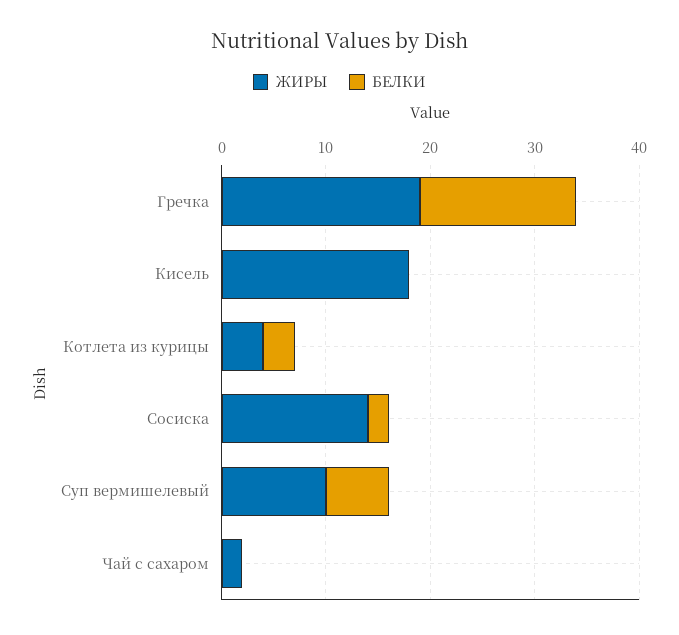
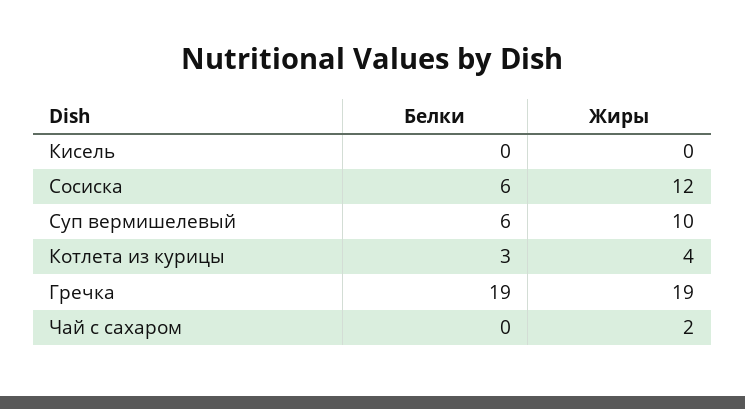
  {
    "ЖИРЫ": {
      "Гречка": 19,
-     "Кисель": 18,
+     "Кисель": 0,
      "Котлета из курицы": 4,
-     "Сосиска": 14,
+     "Сосиска": 12,
      "Суп вермишелевый": 10,
      "Чай с сахаром": 2
    },
    "БЕЛКИ": {
-     "Гречка": 15,
+     "Гречка": 19,
      "Кисель": 0,
      "Котлета из курицы": 3,
-     "Сосиска": 2,
+     "Сосиска": 6,
      "Суп вермишелевый": 6,
      "Чай с сахаром": 0
    }
  }

